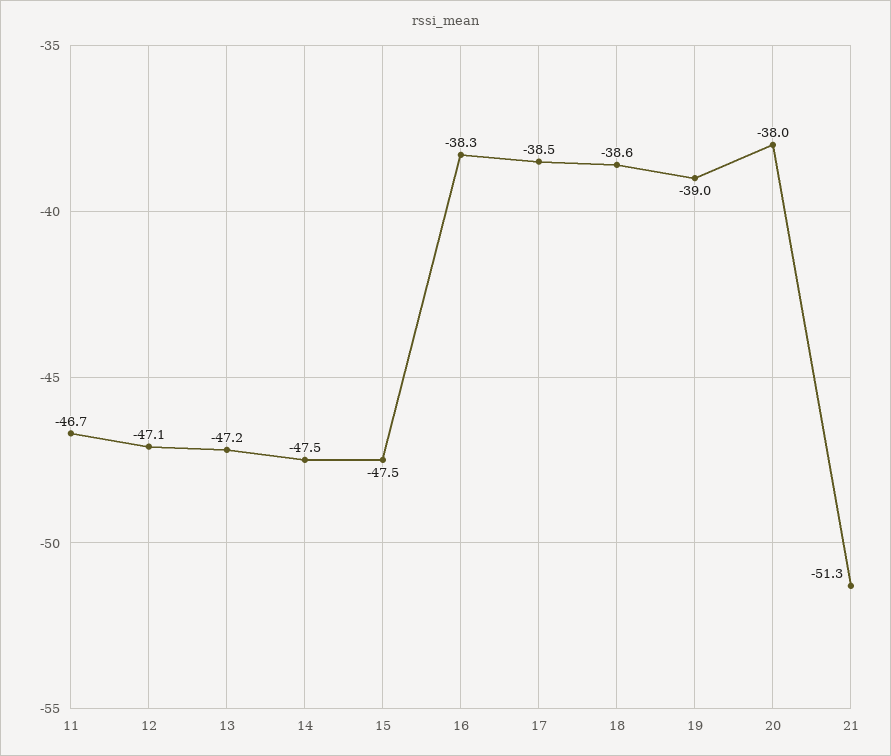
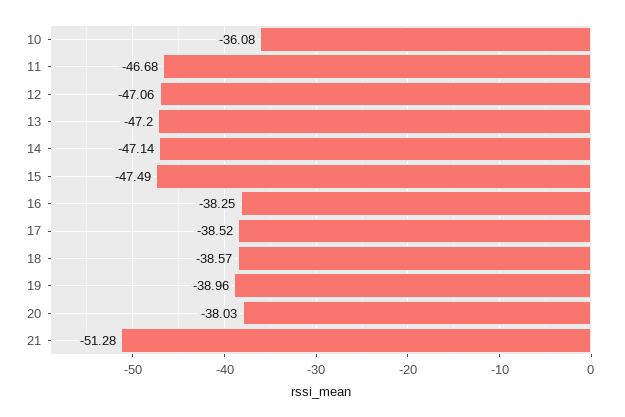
  {
    "11": -46.68,
    "12": -47.06,
    "13": -47.2,
-   "14": -47.5,
+   "14": -47.14,
    "15": -47.49,
    "16": -38.25,
    "17": -38.52,
    "18": -38.57,
    "19": -38.96,
    "20": -38.03,
-   "21": -51.28
+   "21": -51.28,
+   "10": -36.08
  }

